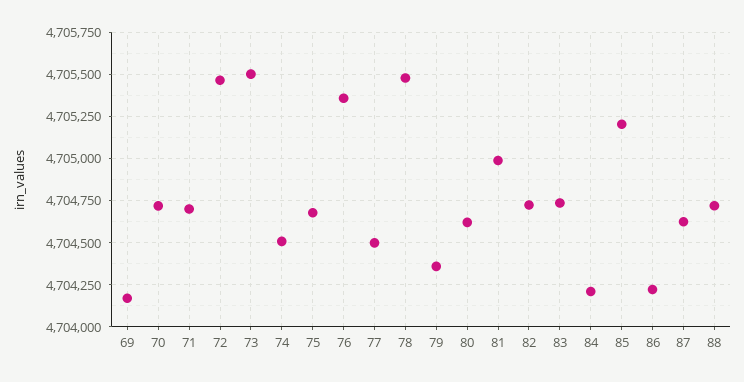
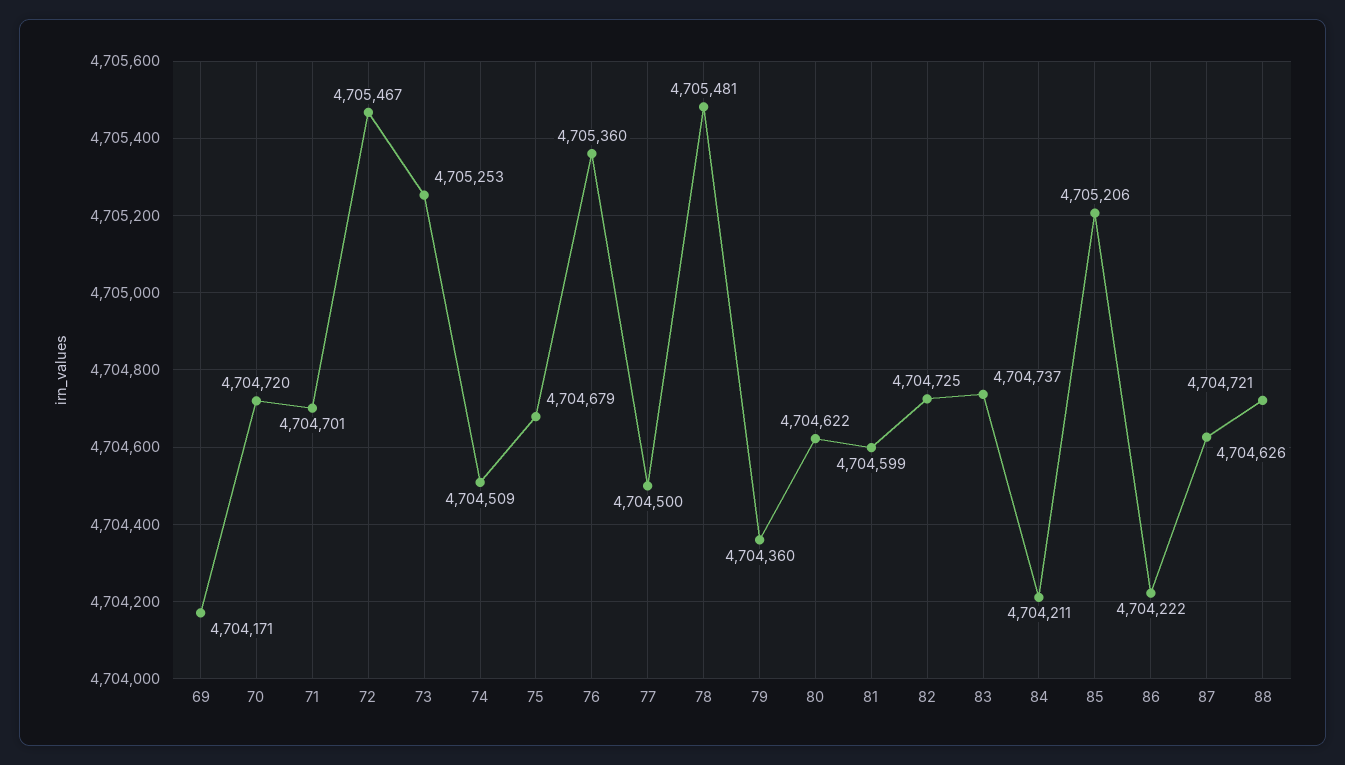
  {
    "69": 4704171,
    "70": 4704720,
    "71": 4704701,
    "72": 4705467,
-   "73": 4705500,
+   "73": 4705253,
    "74": 4704509,
    "75": 4704679,
    "76": 4705360,
    "77": 4704500,
    "78": 4705481,
    "79": 4704360,
    "80": 4704622,
-   "81": 4705000,
+   "81": 4704599,
    "82": 4704725,
    "83": 4704737,
    "84": 4704211,
    "85": 4705206,
    "86": 4704222,
    "87": 4704626,
    "88": 4704721
  }

